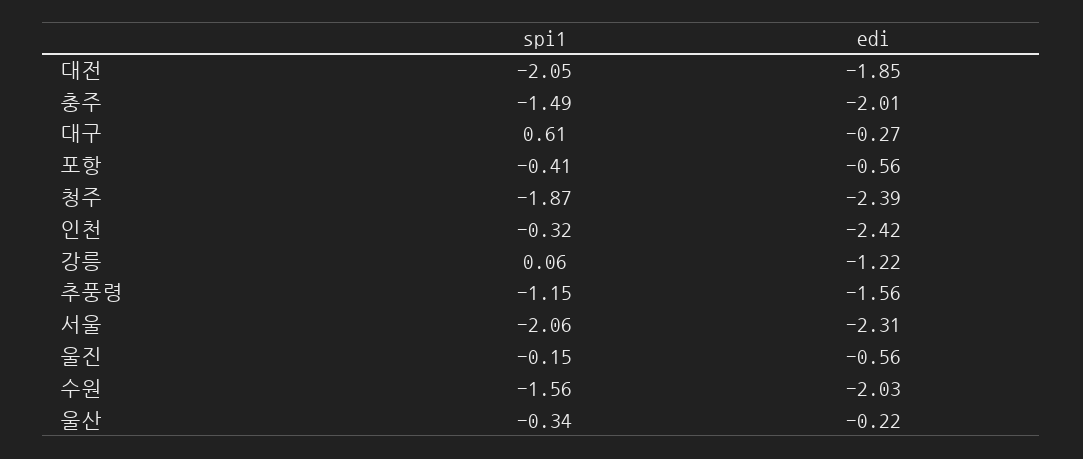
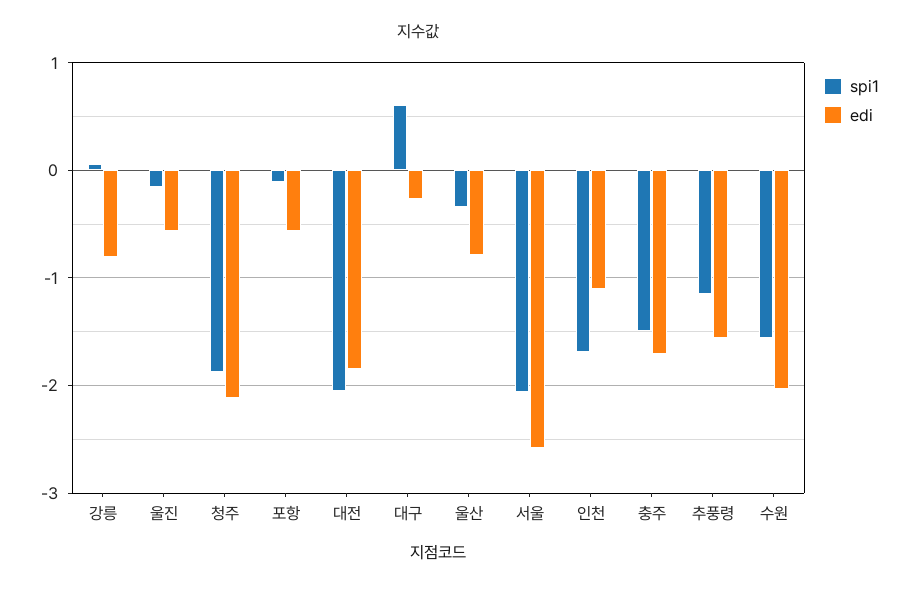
  {
    "spi1": {
      "대전": -2.05,
      "충주": -1.49,
      "대구": 0.61,
-     "포항": -0.41,
+     "포항": -0.1,
      "청주": -1.87,
-     "인천": -0.32,
+     "인천": -1.7,
      "강릉": 0.06,
      "추풍령": -1.15,
      "서울": -2.06,
      "울진": -0.15,
      "수원": -1.56,
      "울산": -0.34
    },
    "edi": {
      "대전": -1.85,
-     "충주": -2.01,
+     "충주": -1.7,
      "대구": -0.27,
      "포항": -0.56,
-     "청주": -2.39,
+     "청주": -2.1,
-     "인천": -2.42,
+     "인천": -1.1,
-     "강릉": -1.22,
+     "강릉": -0.8,
      "추풍령": -1.56,
-     "서울": -2.31,
+     "서울": -2.6,
      "울진": -0.56,
      "수원": -2.03,
-     "울산": -0.22
+     "울산": -0.8
    }
  }

